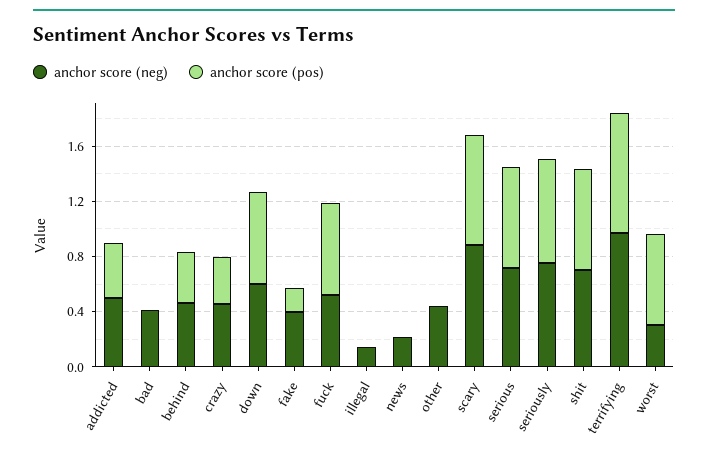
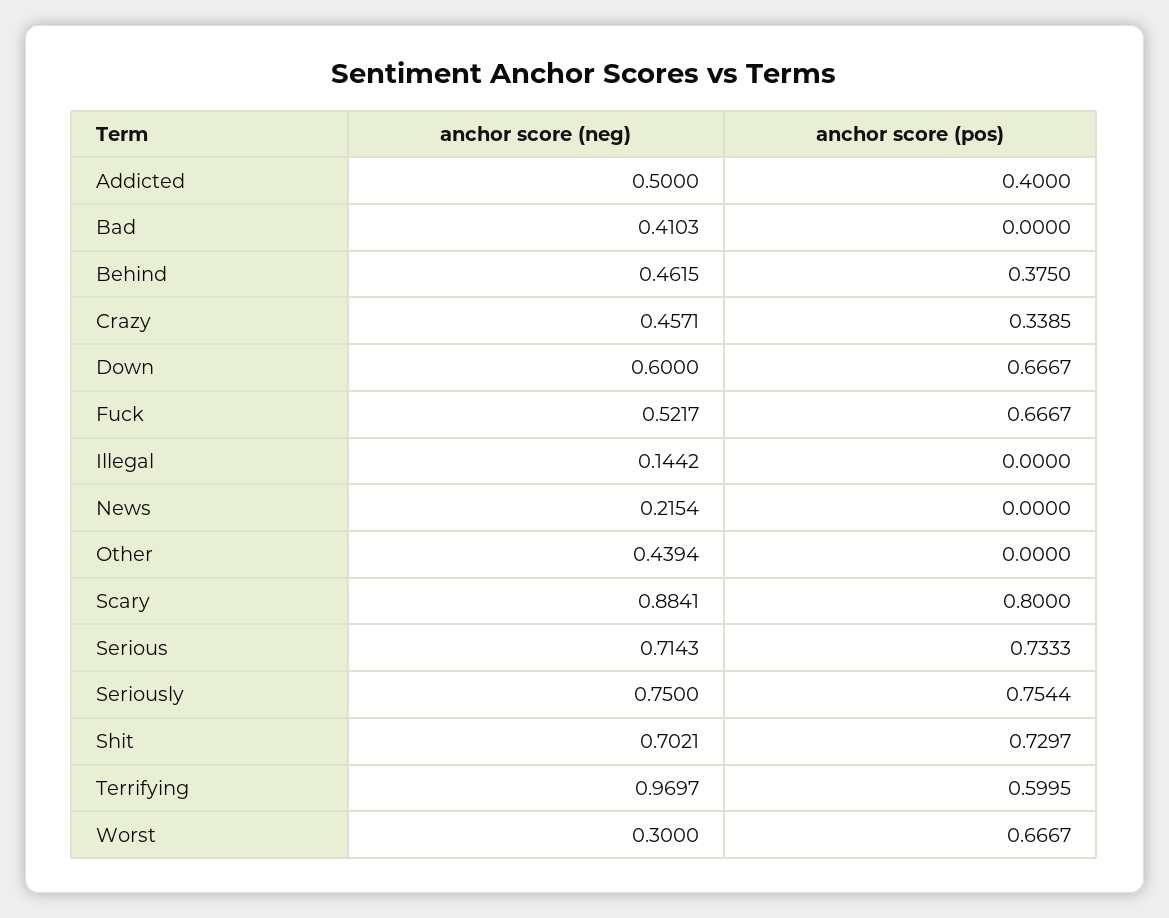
  {
    "anchor score (neg)": {
      "addicted": 0.5,
      "bad": 0.4103,
      "behind": 0.4615,
      "crazy": 0.4571,
      "down": 0.6,
-     "fake": 0.4,
      "fuck": 0.5217,
      "illegal": 0.1442,
      "news": 0.2154,
      "other": 0.4394,
      "scary": 0.8841,
      "serious": 0.7143,
      "seriously": 0.75,
      "shit": 0.7021,
      "terrifying": 0.9697,
      "worst": 0.3
    },
    "anchor score (pos)": {
      "addicted": 0.4,
      "bad": 0,
      "behind": 0.375,
      "crazy": 0.3385,
      "down": 0.6667,
-     "fake": 0.2,
      "fuck": 0.6667,
      "illegal": 0,
      "news": 0,
      "other": 0,
      "scary": 0.8,
      "serious": 0.7333,
      "seriously": 0.7544,
      "shit": 0.7297,
-     "terrifying": 0.9,
+     "terrifying": 0.5995,
      "worst": 0.6667
    }
  }

